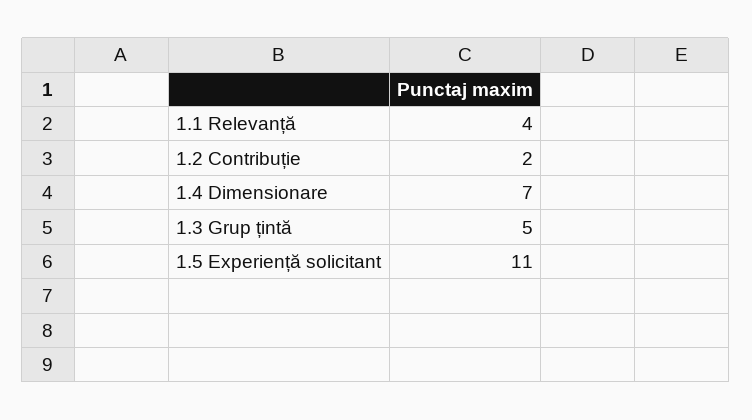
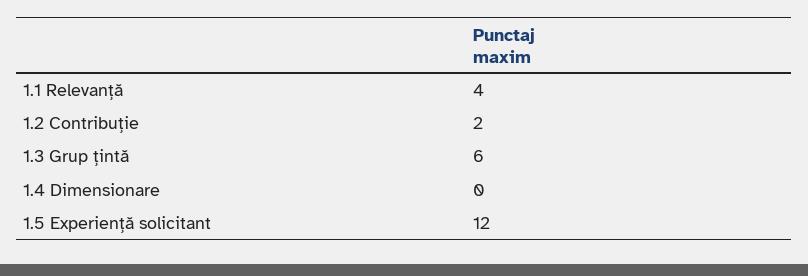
  {
    "1.1 Relevanță": 4,
    "1.2 Contribuție": 2,
-   "1.4 Dimensionare": 7,
+   "1.4 Dimensionare": 0,
-   "1.3 Grup țintă": 5,
+   "1.3 Grup țintă": 6,
-   "1.5 Experiență solicitant": 11
+   "1.5 Experiență solicitant": 12
  }

